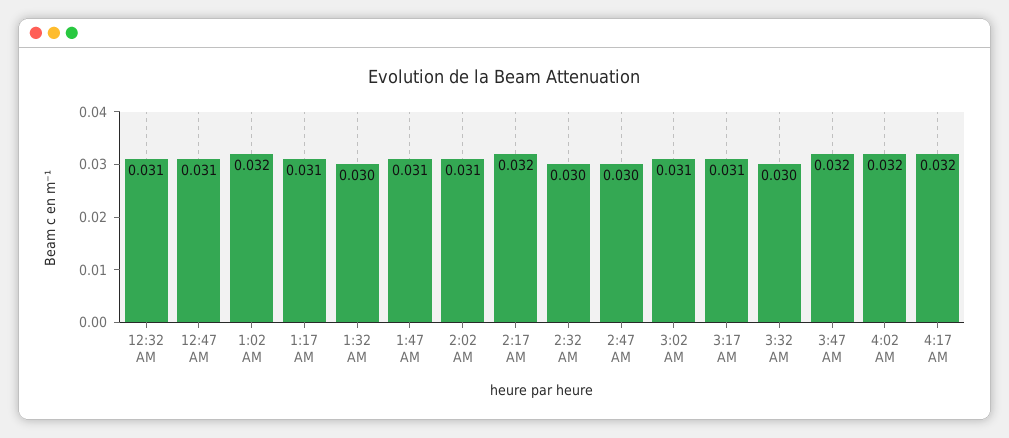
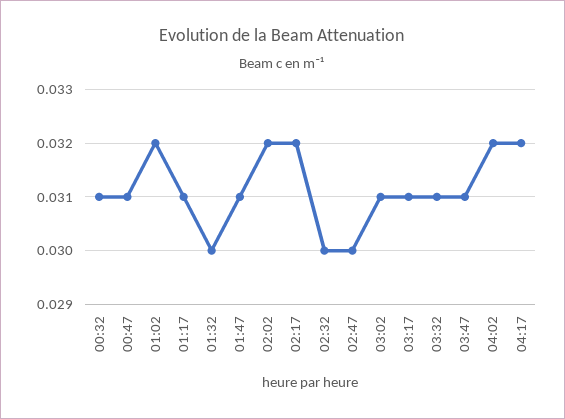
  {
    "12:32 AM": 0.031,
    "12:47 AM": 0.031,
    "1:02 AM": 0.032,
    "1:17 AM": 0.031,
    "1:32 AM": 0.03,
    "1:47 AM": 0.031,
-   "2:02 AM": 0.031,
+   "2:02 AM": 0.032,
    "2:17 AM": 0.032,
    "2:32 AM": 0.03,
    "2:47 AM": 0.03,
    "3:02 AM": 0.031,
    "3:17 AM": 0.031,
-   "3:32 AM": 0.03,
+   "3:32 AM": 0.031,
-   "3:47 AM": 0.032,
+   "3:47 AM": 0.031,
    "4:02 AM": 0.032,
    "4:17 AM": 0.032
  }

